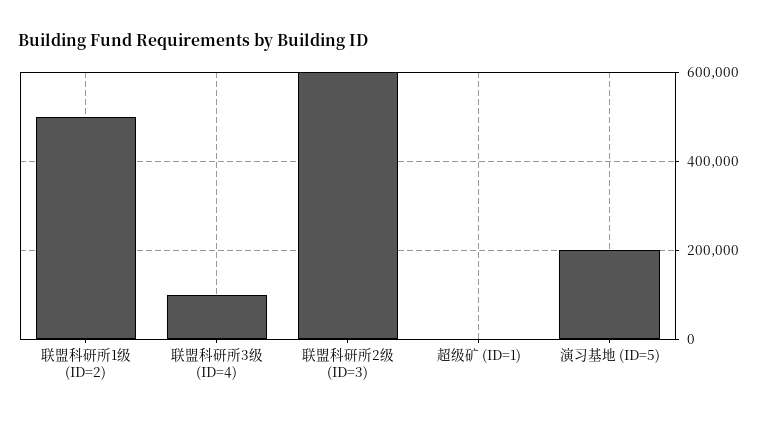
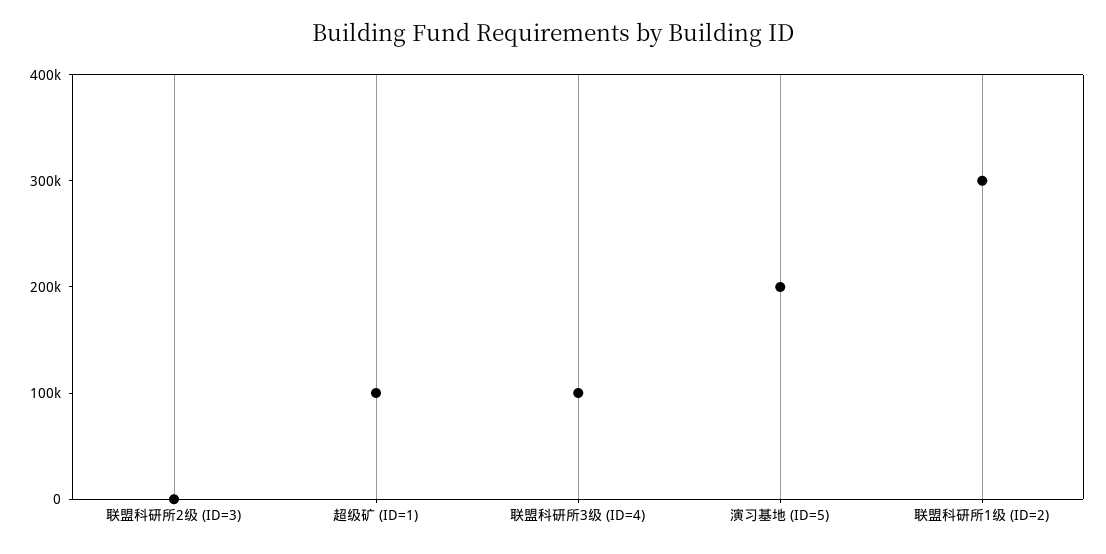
  {
-   "联盟科研所1级 (ID=2)": 500000,
+   "联盟科研所1级 (ID=2)": 300000,
    "联盟科研所3级 (ID=4)": 100000,
-   "联盟科研所2级 (ID=3)": 600000,
+   "联盟科研所2级 (ID=3)": 0,
-   "超级矿 (ID=1)": 0,
+   "超级矿 (ID=1)": 100000,
    "演习基地 (ID=5)": 200000
  }

